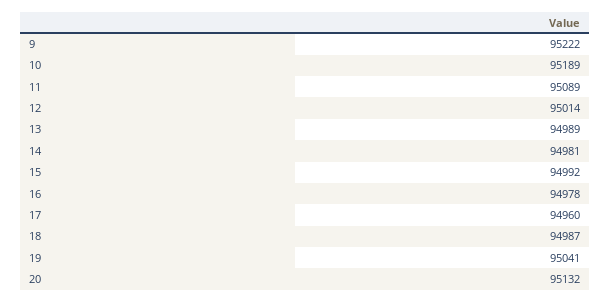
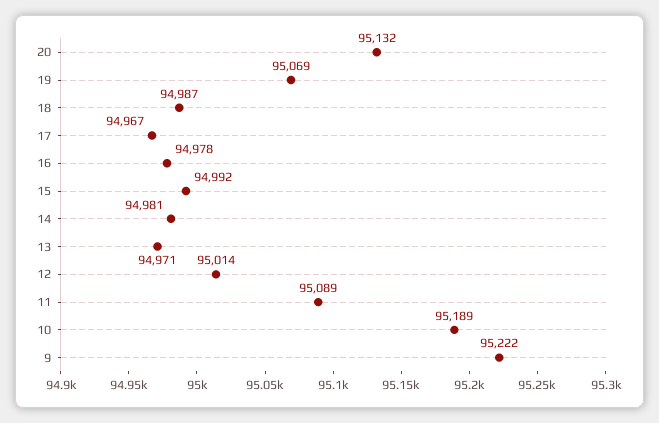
  {
    "9": 95222,
    "10": 95189,
    "11": 95089,
    "12": 95014,
-   "13": 94989,
+   "13": 94971,
    "14": 94981,
    "15": 94992,
    "16": 94978,
-   "17": 94960,
+   "17": 94967,
    "18": 94987,
-   "19": 95041,
+   "19": 95069,
    "20": 95132
  }

